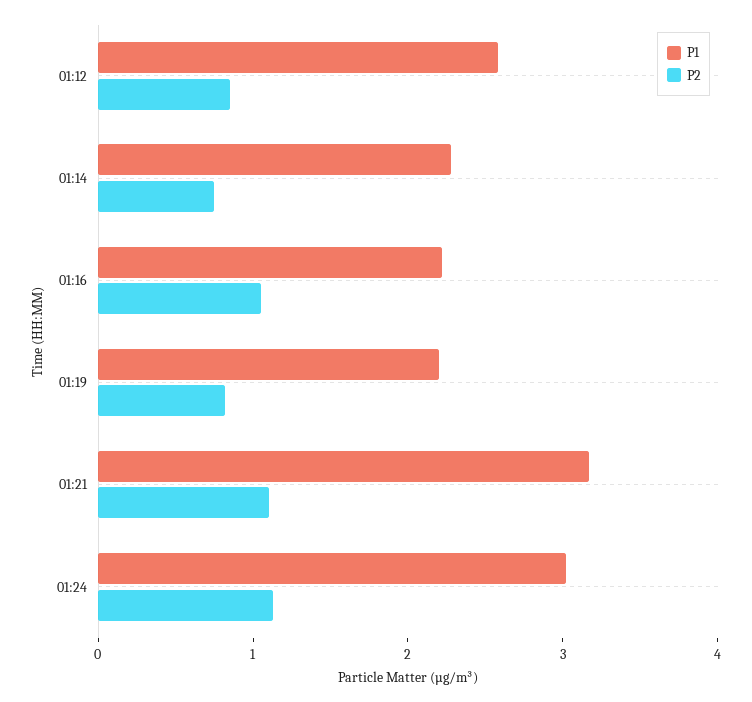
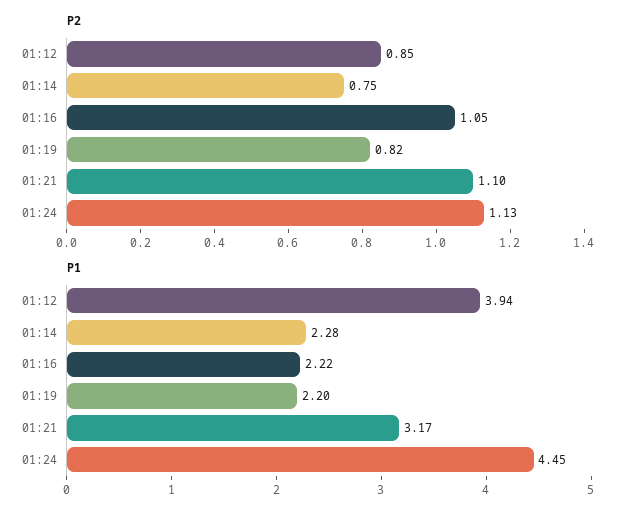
  {
    "P1": {
-     "01:12": 2.6,
+     "01:12": 3.94,
      "01:14": 2.28,
      "01:16": 2.22,
      "01:19": 2.2,
      "01:21": 3.17,
-     "01:24": 3
+     "01:24": 4.45
    },
    "P2": {
      "01:12": 0.85,
      "01:14": 0.75,
      "01:16": 1.05,
      "01:19": 0.82,
      "01:21": 1.1,
      "01:24": 1.13
    }
  }

